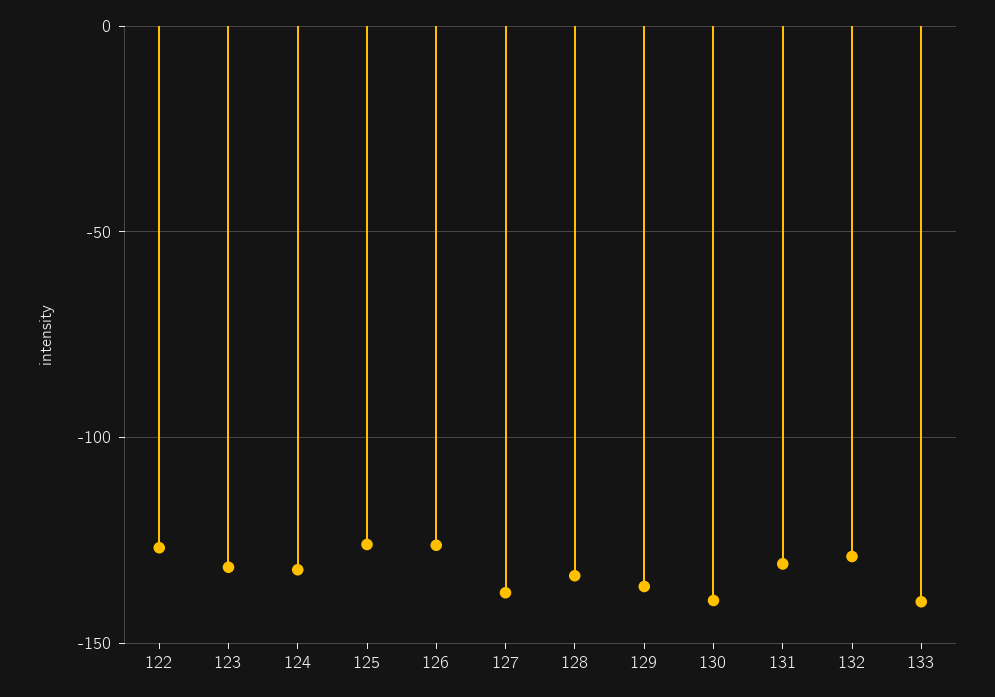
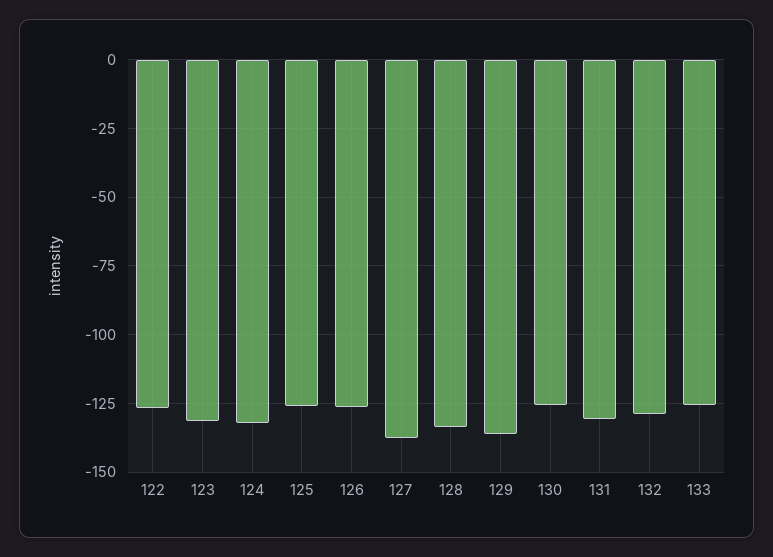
  {
    "122": -127.5,
    "123": -132.5,
    "124": -132.5,
    "125": -125,
    "126": -125,
    "127": -137.5,
    "128": -132.5,
    "129": -135,
-   "130": -140,
+   "130": -125,
    "131": -130,
    "132": -130,
-   "133": -140
+   "133": -125
  }

